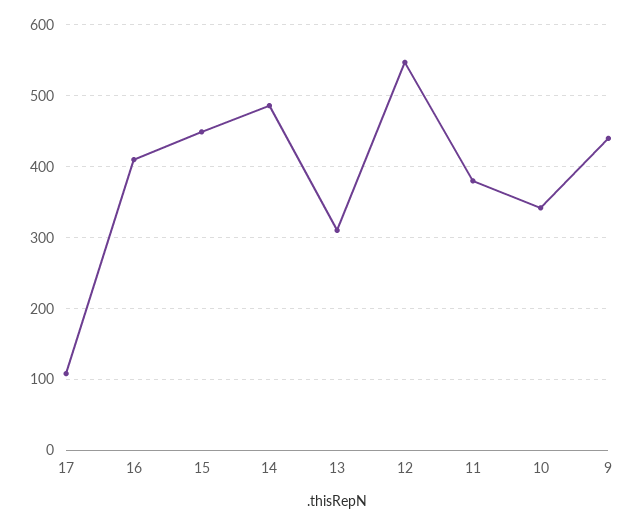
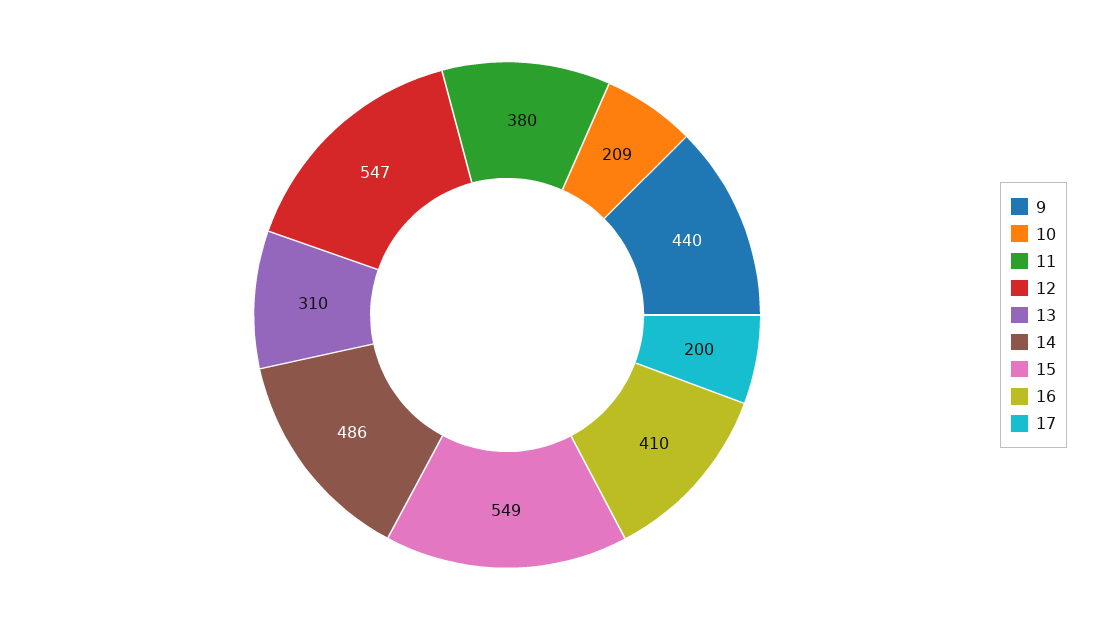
  {
-   "17": 110,
+   "17": 200,
    "16": 410,
-   "15": 450,
+   "15": 549,
    "14": 486,
    "13": 310,
    "12": 547,
    "11": 380,
-   "10": 340,
+   "10": 209,
    "9": 440
  }

